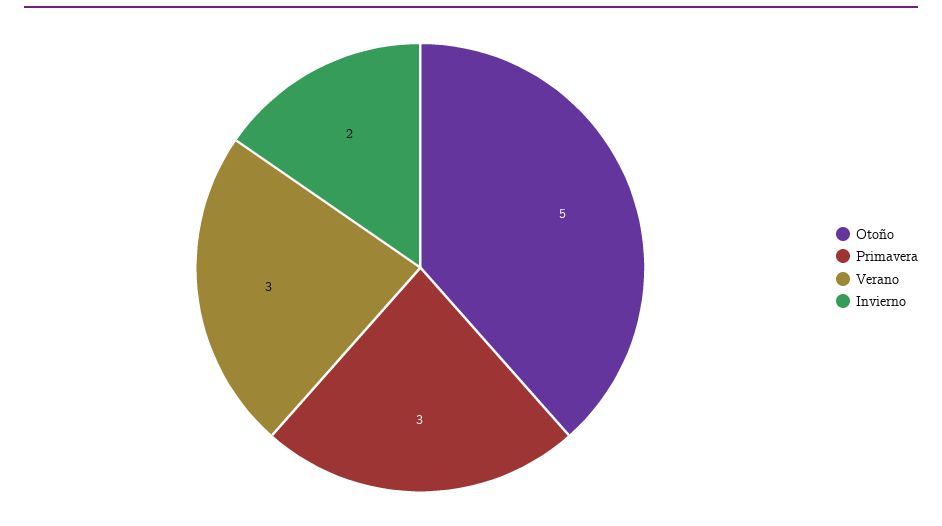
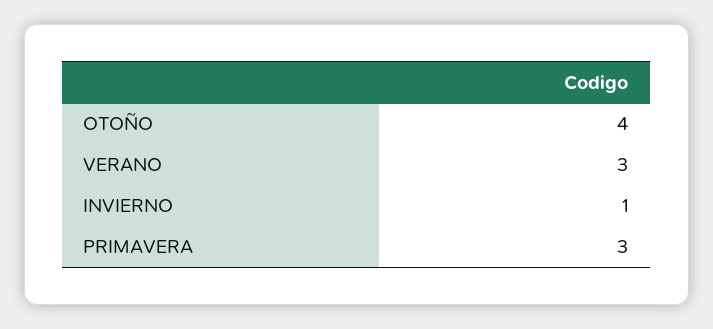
  {
-   "Otoño": 5,
+   "Otoño": 4,
    "Primavera": 3,
    "Verano": 3,
-   "Invierno": 2
+   "Invierno": 1
  }

